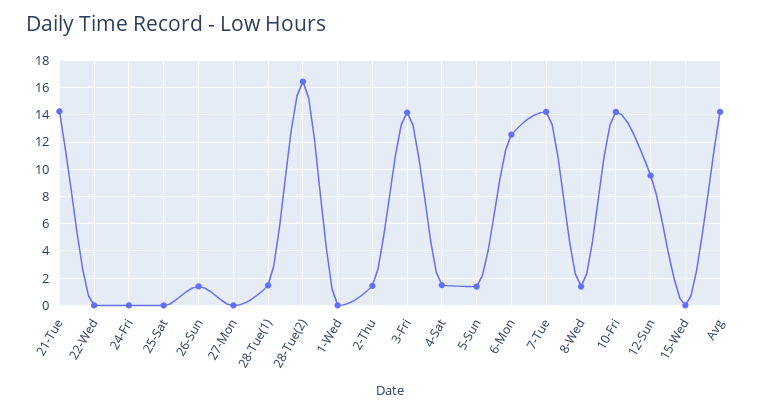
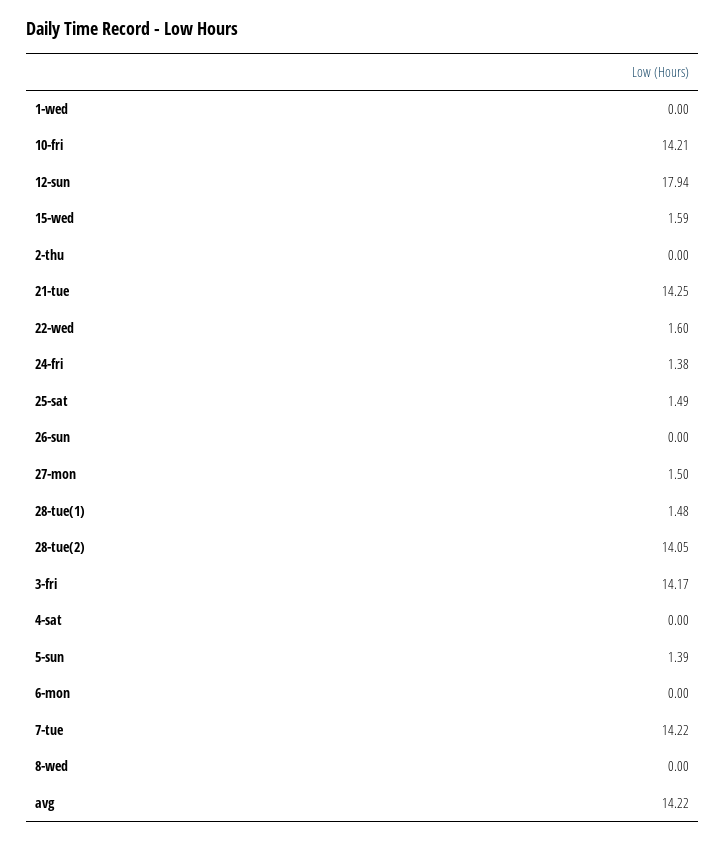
  {
    "21-Tue": 14.25,
-   "22-Wed": 0,
+   "22-Wed": 1.6,
-   "24-Fri": 0,
+   "24-Fri": 1.38,
-   "25-Sat": 0,
+   "25-Sat": 1.49,
-   "26-Sun": 1.5,
+   "26-Sun": 0,
-   "27-Mon": 0,
+   "27-Mon": 1.5,
    "28-Tue(1)": 1.48,
-   "28-Tue(2)": 16.5,
+   "28-Tue(2)": 14.05,
    "1-Wed": 0,
-   "2-Thu": 1.5,
+   "2-Thu": 0,
    "3-Fri": 14.17,
-   "4-Sat": 1.5,
+   "4-Sat": 0,
    "5-Sun": 1.39,
-   "6-Mon": 12.5,
+   "6-Mon": 0,
    "7-Tue": 14.22,
-   "8-Wed": 1.5,
+   "8-Wed": 0,
    "10-Fri": 14.21,
-   "12-Sun": 9.5,
+   "12-Sun": 17.94,
-   "15-Wed": 0,
+   "15-Wed": 1.59,
    "Avg": 14.22
  }

